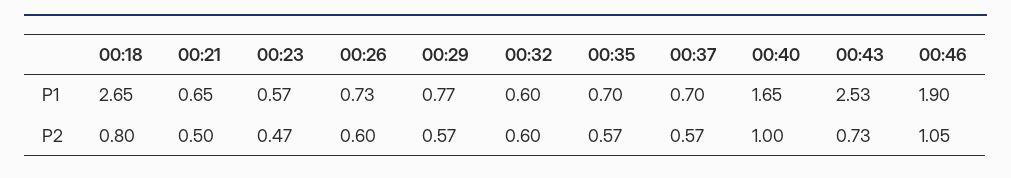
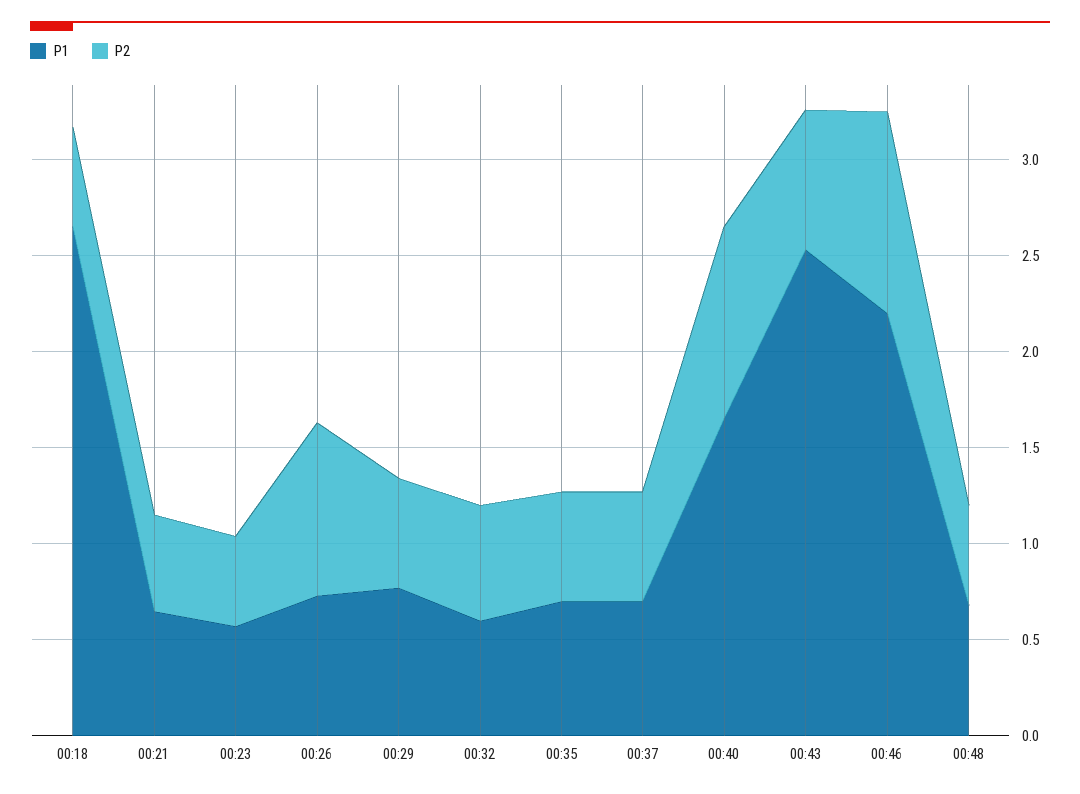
  {
    "P1": {
      "00:18": 2.65,
      "00:21": 0.65,
      "00:23": 0.57,
      "00:26": 0.73,
      "00:29": 0.77,
      "00:32": 0.6,
      "00:35": 0.7,
      "00:37": 0.7,
      "00:40": 1.65,
      "00:43": 2.53,
-     "00:46": 1.9
+     "00:46": 2.2,
+     "00:48": 0.7
    },
    "P2": {
-     "00:18": 0.8,
+     "00:18": 0.5,
      "00:21": 0.5,
      "00:23": 0.47,
-     "00:26": 0.6,
+     "00:26": 0.9,
      "00:29": 0.57,
      "00:32": 0.6,
      "00:35": 0.57,
      "00:37": 0.57,
      "00:40": 1,
      "00:43": 0.73,
-     "00:46": 1.05
+     "00:46": 1.05,
+     "00:48": 0.5
    }
  }

